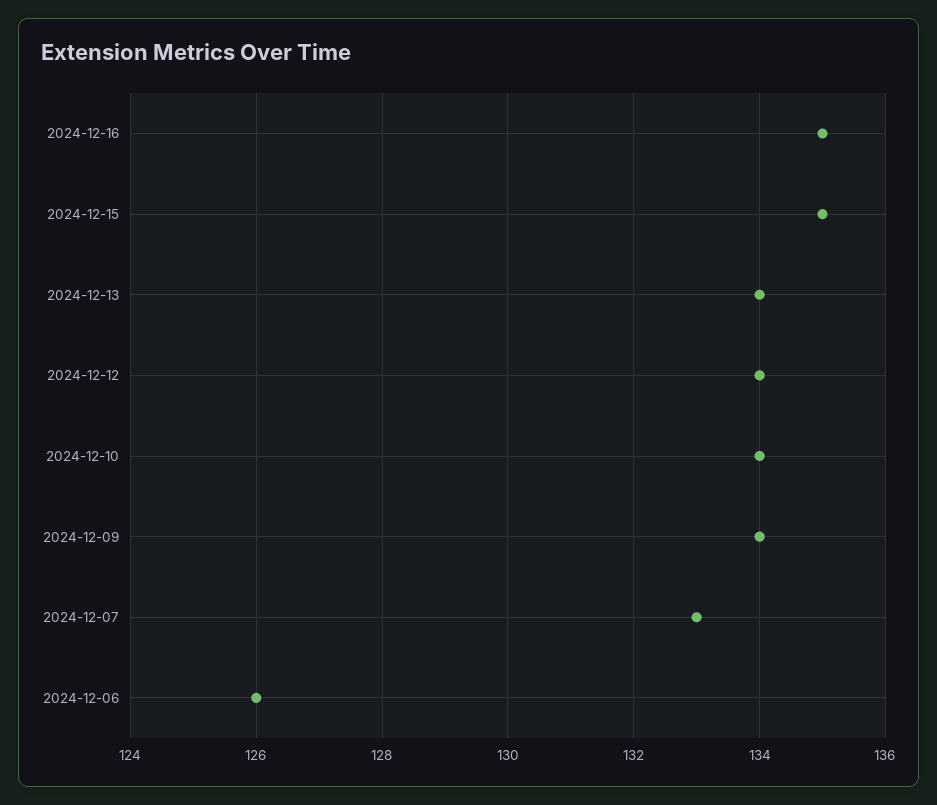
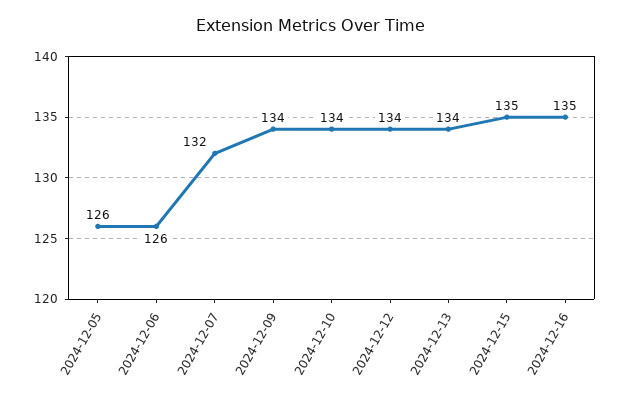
  {
    "2024-12-16": 135,
    "2024-12-15": 135,
    "2024-12-13": 134,
    "2024-12-12": 134,
    "2024-12-10": 134,
    "2024-12-09": 134,
-   "2024-12-07": 133,
+   "2024-12-07": 132,
-   "2024-12-06": 126
+   "2024-12-06": 126,
+   "2024-12-05": 126
  }

